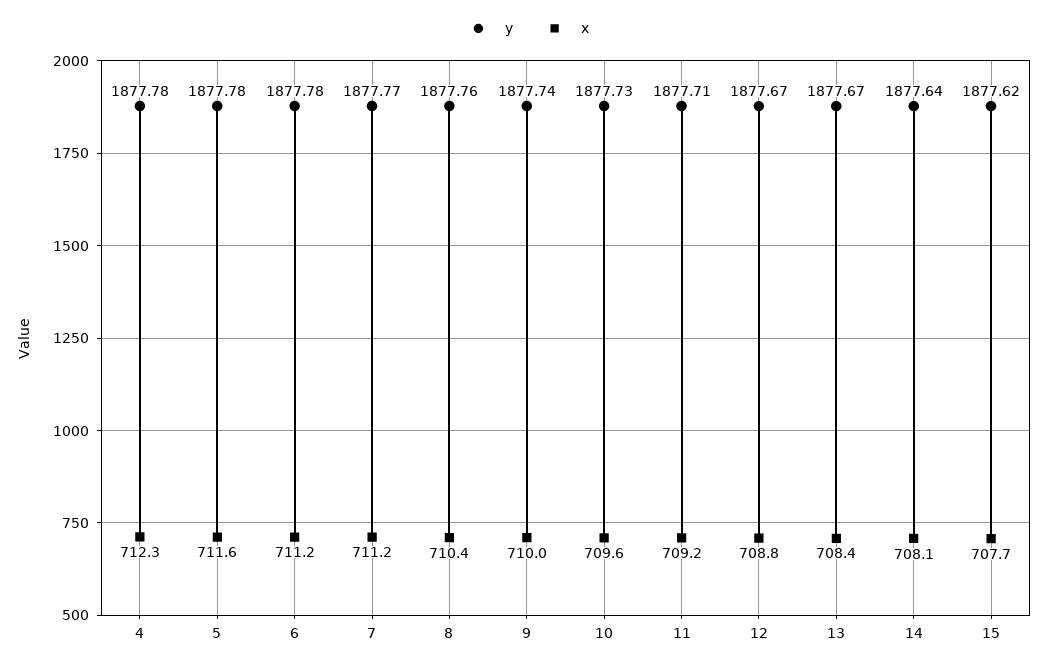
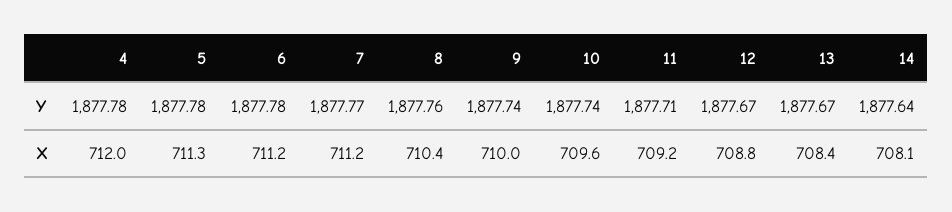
  {
    "y": {
      "4": 1877.78,
      "5": 1877.78,
      "6": 1877.78,
      "7": 1877.77,
      "8": 1877.76,
      "9": 1877.74,
-     "10": 1877.73,
+     "10": 1877.74,
      "11": 1877.71,
      "12": 1877.67,
      "13": 1877.67,
-     "14": 1877.64,
+     "14": 1877.64
-     "15": 1877.62
    },
    "x": {
-     "4": 712.3,
+     "4": 712,
-     "5": 711.6,
+     "5": 711.3,
      "6": 711.2,
      "7": 711.2,
      "8": 710.4,
      "9": 710,
      "10": 709.6,
      "11": 709.2,
      "12": 708.8,
      "13": 708.4,
-     "14": 708.1,
+     "14": 708.1
-     "15": 707.7
    }
  }

